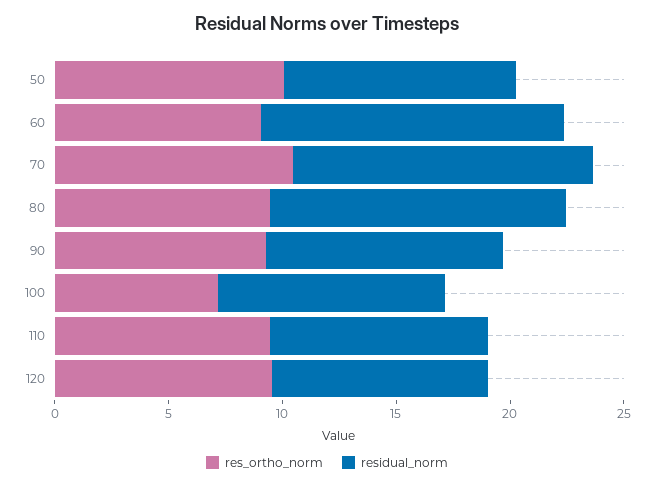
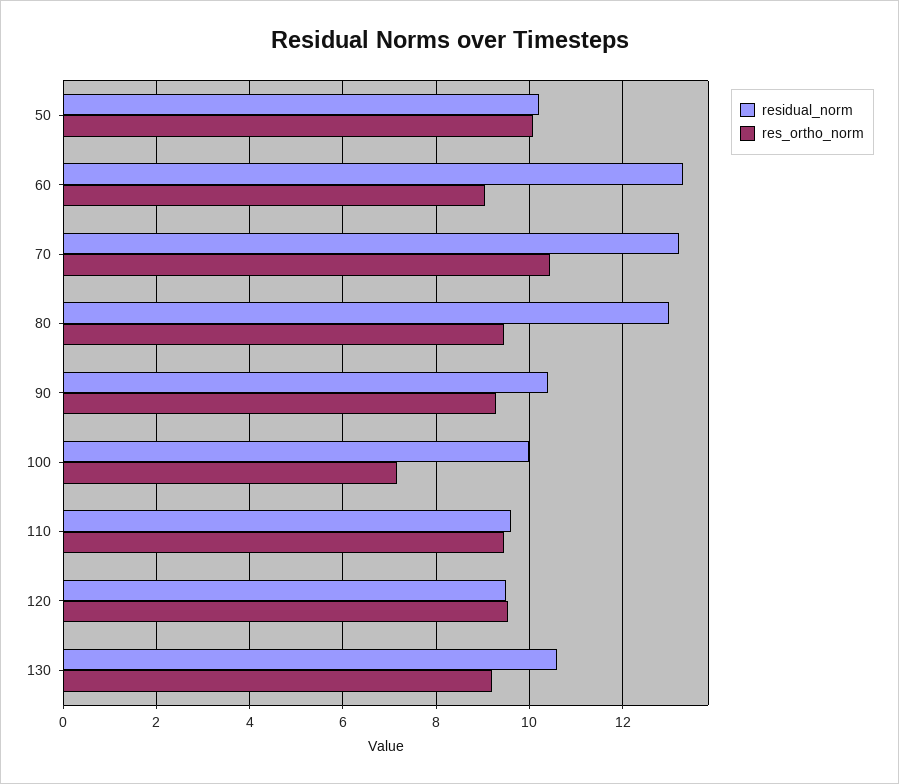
  {
    "res_ortho_norm": {
      "50": 10,
      "60": 9,
      "70": 10.4,
      "80": 9.4,
      "90": 9.2,
      "100": 7.2,
      "110": 9.4,
-     "120": 9.6
+     "120": 9.6,
+     "130": 9.2
    },
    "residual_norm": {
      "50": 10.2,
      "60": 13.4,
      "70": 13.2,
      "80": 13,
      "90": 10.4,
      "100": 10,
      "110": 9.6,
-     "120": 9.6
+     "120": 9.6,
+     "130": 10.6
    }
  }

